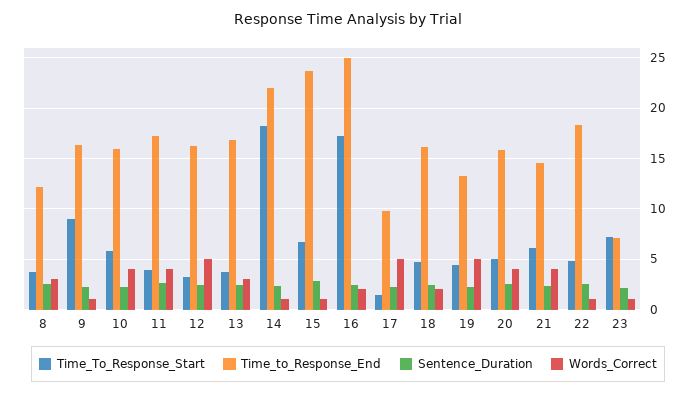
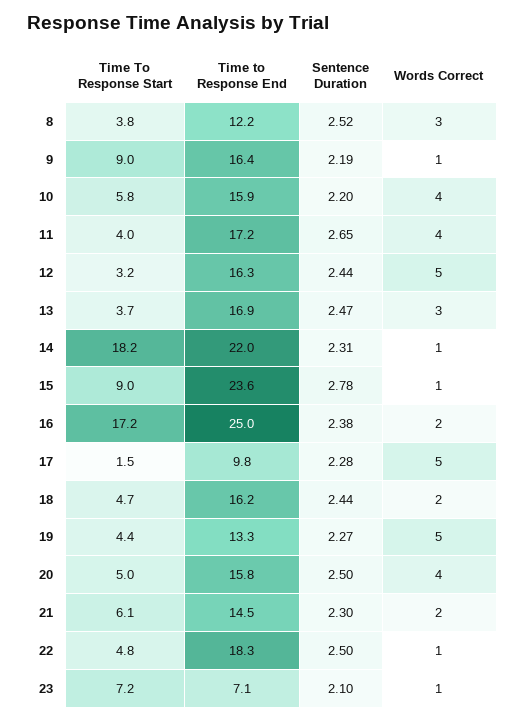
  {
    "Time_To_Response_Start": {
      "8": 3.8,
      "9": 9,
      "10": 5.8,
      "11": 4,
      "12": 3.2,
      "13": 3.7,
      "14": 18.2,
-     "15": 7,
+     "15": 9,
      "16": 17.2,
      "17": 1.5,
      "18": 4.7,
      "19": 4.4,
      "20": 5,
      "21": 6.1,
      "22": 4.8,
      "23": 7.2
    },
    "Time_to_Response_End": {
      "8": 12.2,
      "9": 16.4,
      "10": 15.9,
      "11": 17.2,
      "12": 16.3,
      "13": 16.9,
      "14": 22,
      "15": 23.6,
      "16": 25,
      "17": 9.8,
      "18": 16.2,
      "19": 13.3,
      "20": 15.8,
      "21": 14.5,
      "22": 18.3,
      "23": 7.1
    },
    "Sentence_Duration": {
      "8": 2.52,
      "9": 2.19,
      "10": 2.2,
      "11": 2.65,
      "12": 2.44,
      "13": 2.47,
      "14": 2.31,
      "15": 2.78,
      "16": 2.38,
      "17": 2.28,
      "18": 2.44,
      "19": 2.27,
      "20": 2.5,
      "21": 2.3,
      "22": 2.5,
      "23": 2.1
    },
    "Words_Correct": {
      "8": 3,
      "9": 1,
      "10": 4,
      "11": 4,
      "12": 5,
      "13": 3,
      "14": 1,
      "15": 1,
      "16": 2,
      "17": 5,
      "18": 2,
      "19": 5,
      "20": 4,
-     "21": 4,
+     "21": 2,
      "22": 1,
      "23": 1
    }
  }

